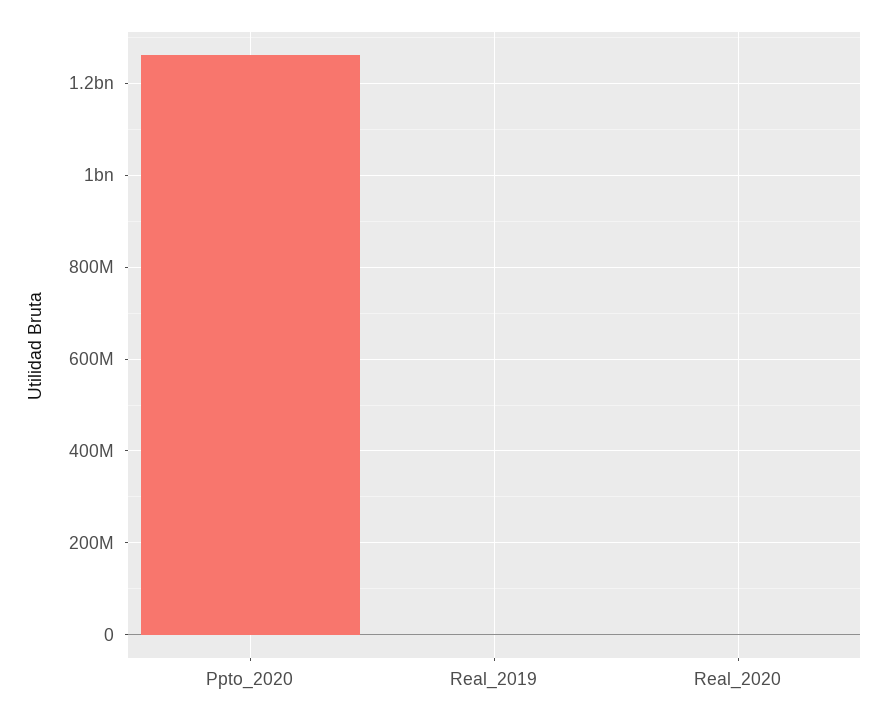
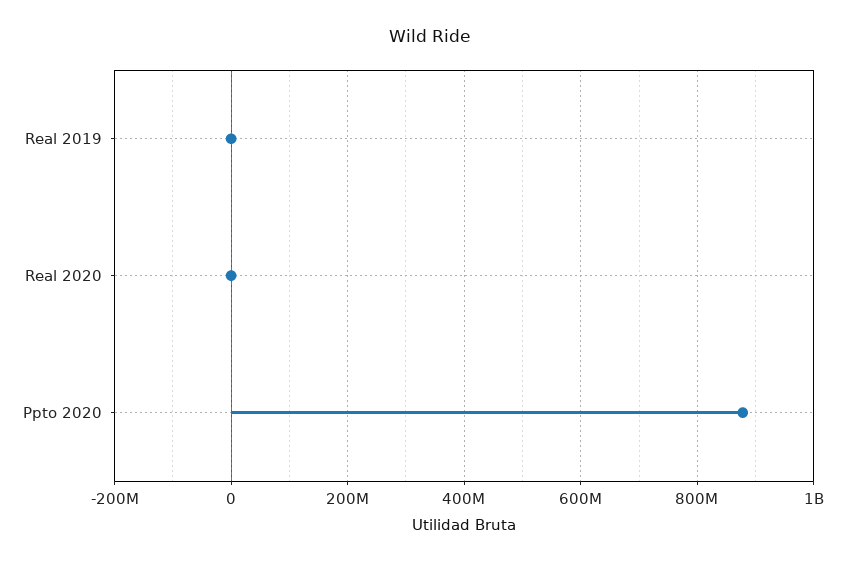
  {
-   "Ppto_2020": 1260000000,
+   "Ppto_2020": 880000000,
    "Real_2019": 0,
    "Real_2020": 0
  }

